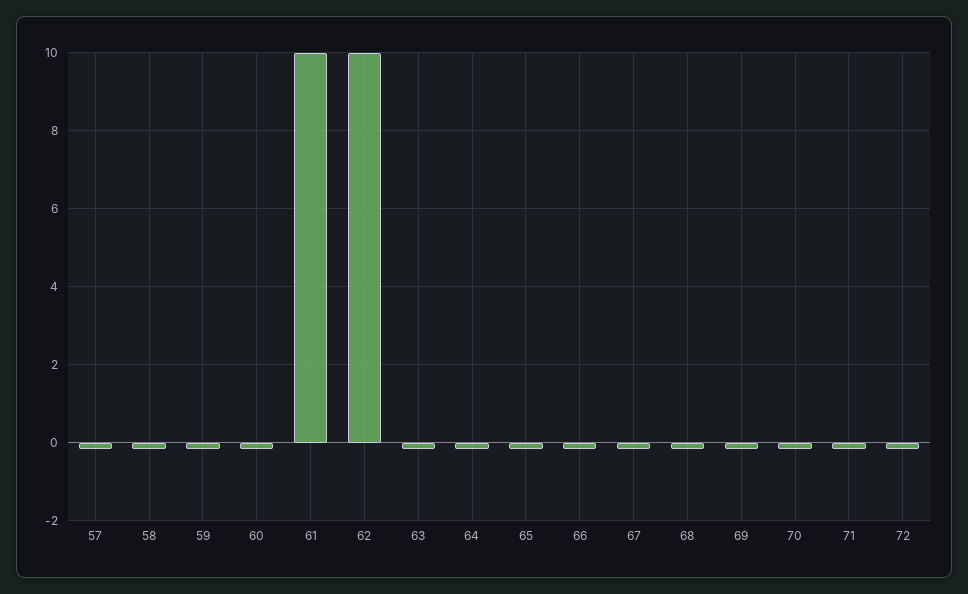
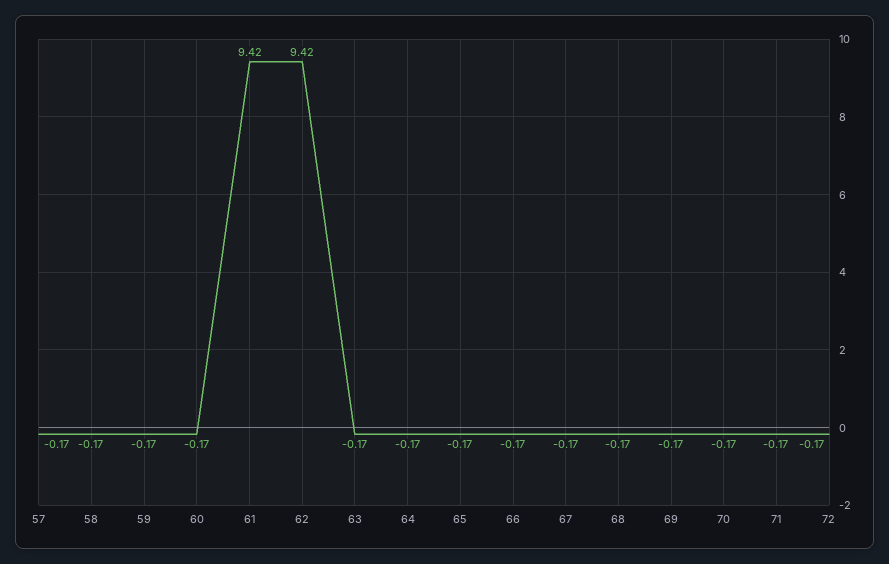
  {
    "57": -0.17,
    "58": -0.17,
    "59": -0.17,
    "60": -0.17,
-   "61": 10,
+   "61": 9.42,
-   "62": 10,
+   "62": 9.42,
    "63": -0.17,
    "64": -0.17,
    "65": -0.17,
    "66": -0.17,
    "67": -0.17,
    "68": -0.17,
    "69": -0.17,
    "70": -0.17,
    "71": -0.17,
    "72": -0.17
  }

